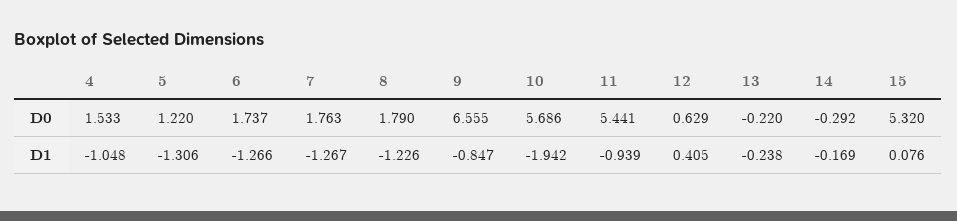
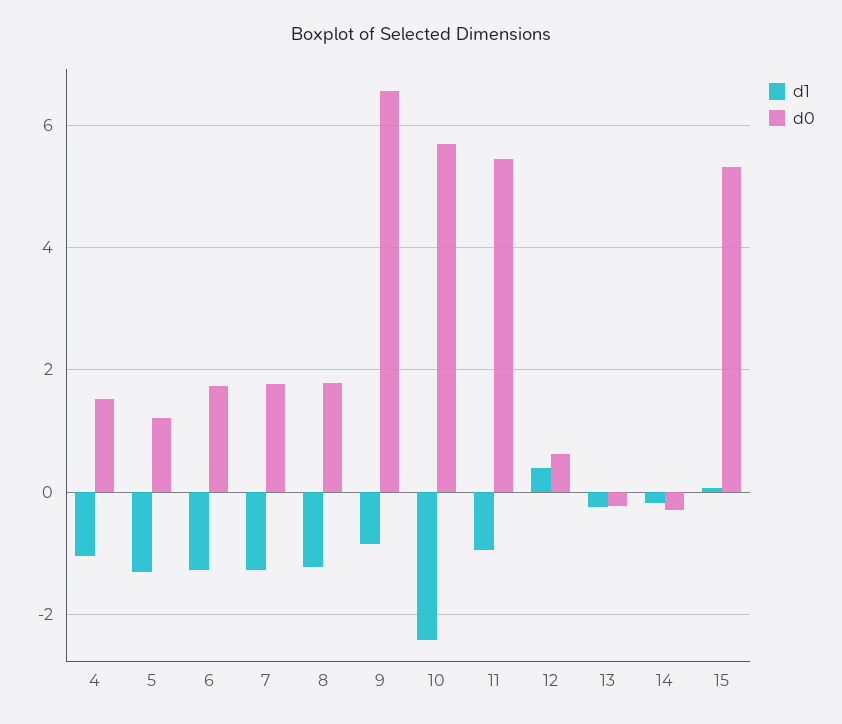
  {
    "D0": {
      "4": 1.533,
      "5": 1.22,
      "6": 1.737,
      "7": 1.763,
      "8": 1.79,
      "9": 6.555,
      "10": 5.686,
      "11": 5.441,
      "12": 0.629,
      "13": -0.22,
      "14": -0.292,
      "15": 5.32
    },
    "D1": {
      "4": -1.048,
      "5": -1.306,
      "6": -1.266,
      "7": -1.267,
      "8": -1.226,
      "9": -0.847,
-     "10": -1.942,
+     "10": -2.4,
      "11": -0.939,
      "12": 0.405,
      "13": -0.238,
      "14": -0.169,
      "15": 0.076
    }
  }

